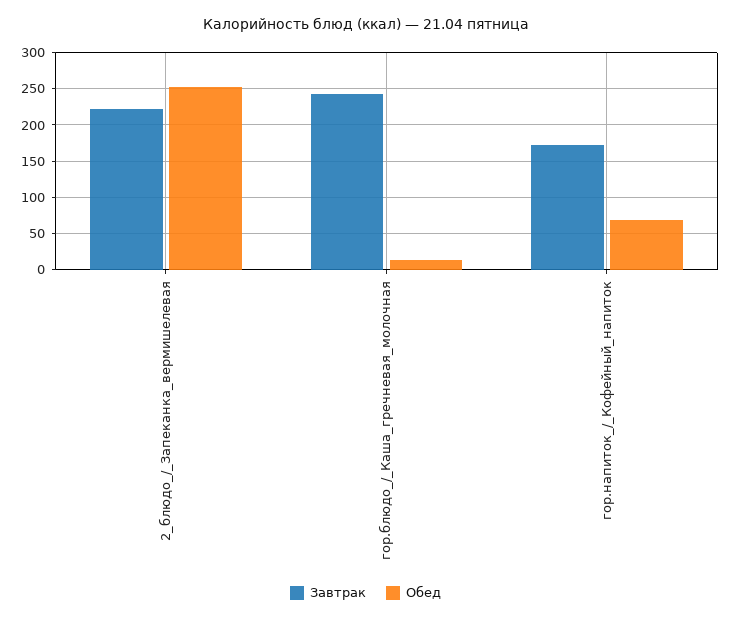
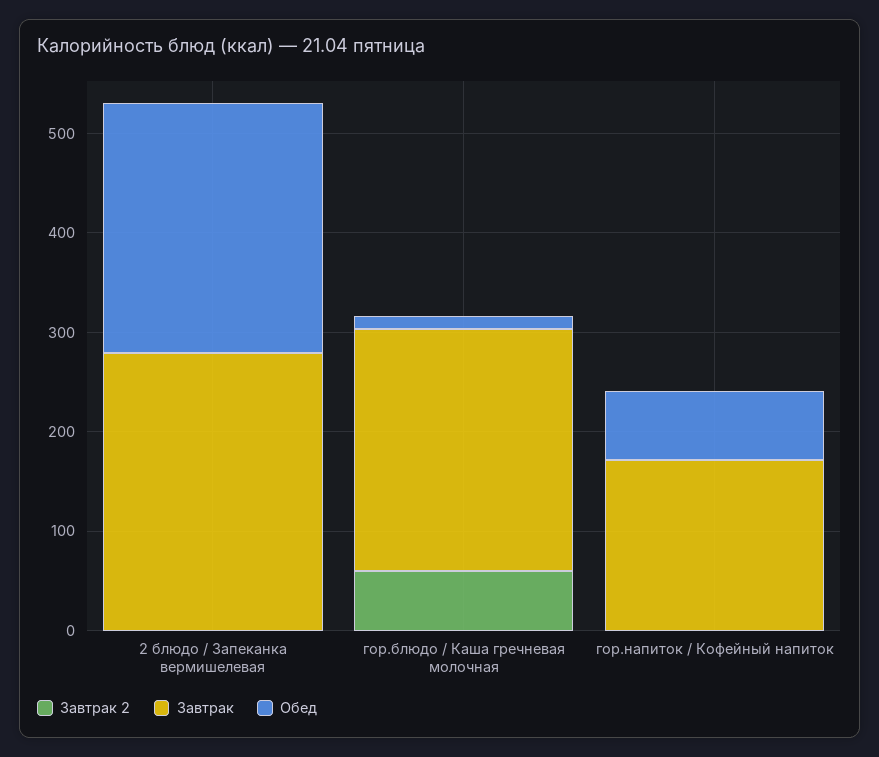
  {
    "Завтрак": {
-     "2_блюдо_/_Запеканка_вермишелевая": 220,
+     "2_блюдо_/_Запеканка_вермишелевая": 280,
      "гор.блюдо_/_Каша_гречневая_молочная": 240,
      "гор.напиток_/_Кофейный_напиток": 170
    },
    "Обед": {
      "2_блюдо_/_Запеканка_вермишелевая": 250,
      "гор.блюдо_/_Каша_гречневая_молочная": 10,
      "гор.напиток_/_Кофейный_напиток": 70
-   }
+   },
+   "Завтрак 2": {
+     "2_блюдо_/_Запеканка_вермишелевая": 0,
+     "гор.блюдо_/_Каша_гречневая_молочная": 60,
+     "гор.напиток_/_Кофейный_напиток": 0
+   }
  }

